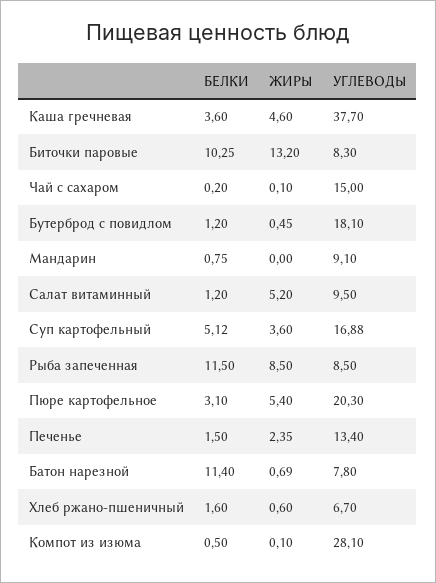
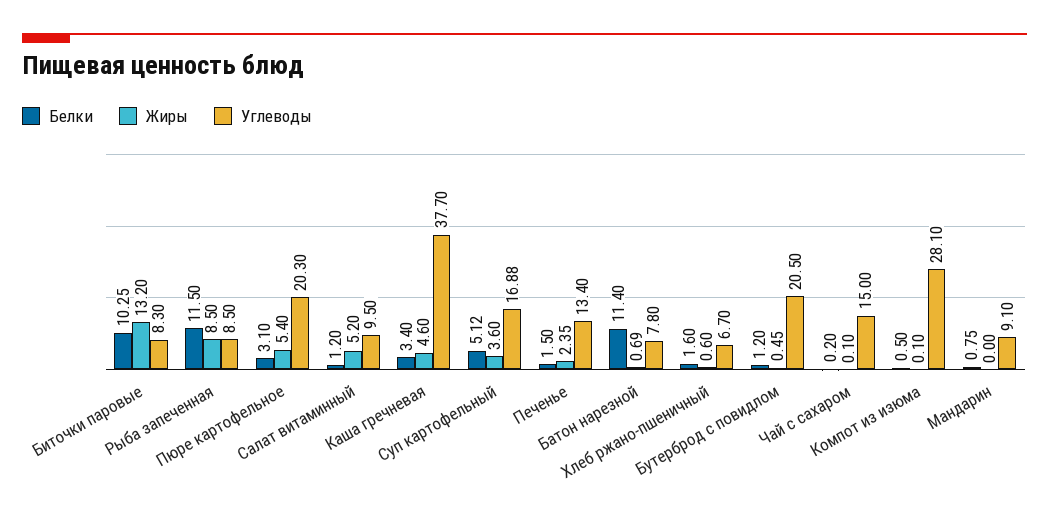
  {
    "БЕЛКИ": {
-     "Каша гречневая": 3.6,
+     "Каша гречневая": 3.4,
      "Биточки паровые": 10.25,
      "Чай с сахаром": 0.2,
      "Бутерброд с повидлом": 1.2,
      "Мандарин": 0.75,
      "Салат витаминный": 1.2,
      "Суп картофельный": 5.12,
      "Рыба запеченная": 11.5,
      "Пюре картофельное": 3.1,
      "Печенье": 1.5,
      "Батон нарезной": 11.4,
      "Хлеб ржано-пшеничный": 1.6,
      "Компот из изюма": 0.5
    },
    "ЖИРЫ": {
      "Каша гречневая": 4.6,
      "Биточки паровые": 13.2,
      "Чай с сахаром": 0.1,
      "Бутерброд с повидлом": 0.45,
      "Мандарин": 0,
      "Салат витаминный": 5.2,
      "Суп картофельный": 3.6,
      "Рыба запеченная": 8.5,
      "Пюре картофельное": 5.4,
      "Печенье": 2.35,
      "Батон нарезной": 0.69,
      "Хлеб ржано-пшеничный": 0.6,
      "Компот из изюма": 0.1
    },
    "УГЛЕВОДЫ": {
      "Каша гречневая": 37.7,
      "Биточки паровые": 8.3,
      "Чай с сахаром": 15,
-     "Бутерброд с повидлом": 18.1,
+     "Бутерброд с повидлом": 20.5,
      "Мандарин": 9.1,
      "Салат витаминный": 9.5,
      "Суп картофельный": 16.88,
      "Рыба запеченная": 8.5,
      "Пюре картофельное": 20.3,
      "Печенье": 13.4,
      "Батон нарезной": 7.8,
      "Хлеб ржано-пшеничный": 6.7,
      "Компот из изюма": 28.1
    }
  }

